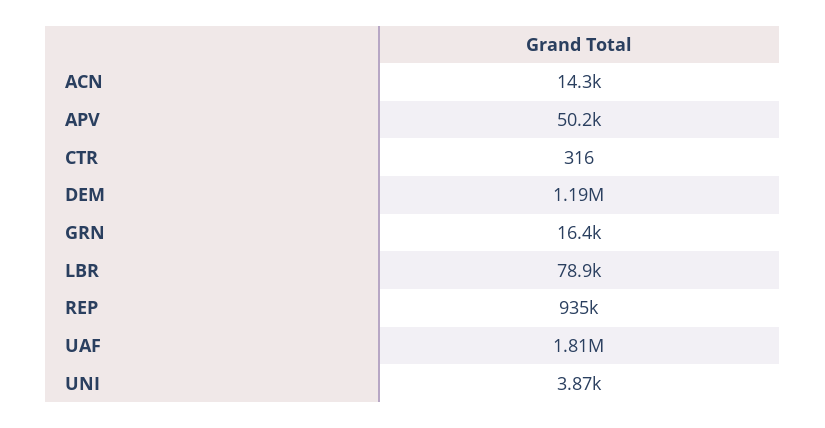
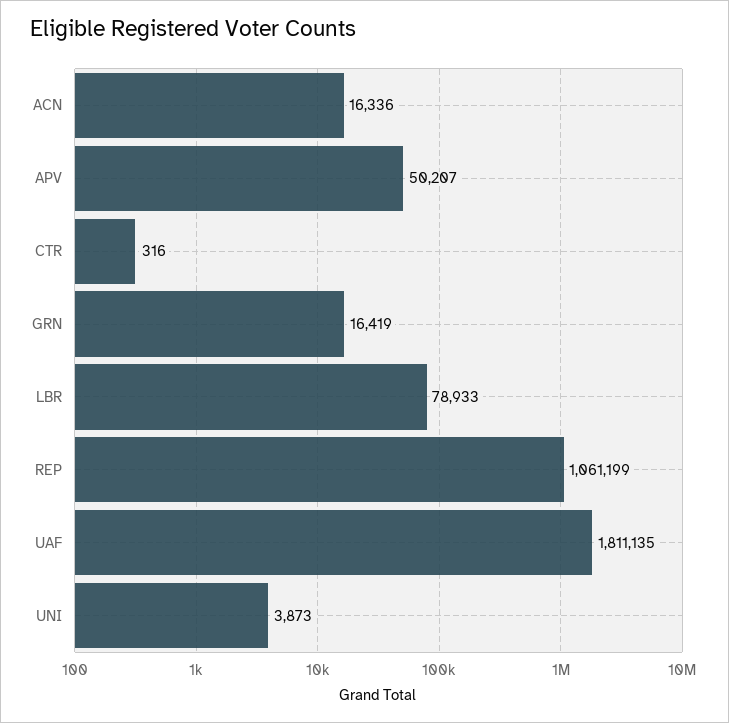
  {
-   "ACN": 14300,
+   "ACN": 16336,
    "APV": 50207,
    "CTR": 316,
-   "DEM": 1190000,
    "GRN": 16419,
    "LBR": 78933,
-   "REP": 935000,
+   "REP": 1061199,
    "UAF": 1811135,
    "UNI": 3873
  }

